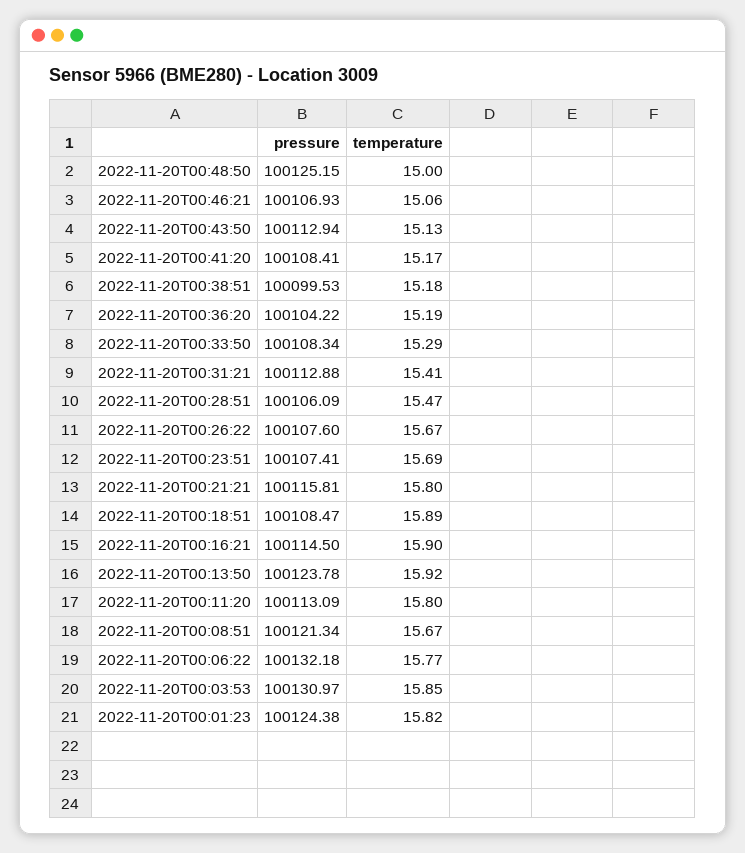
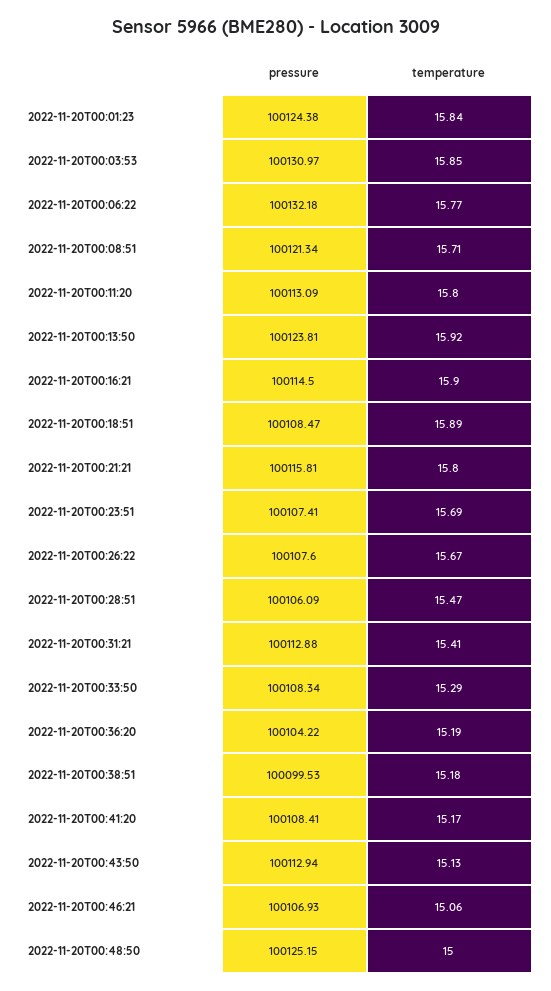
  {
    "pressure": {
      "2022-11-20T00:48:50": 100125.15,
      "2022-11-20T00:46:21": 100106.93,
      "2022-11-20T00:43:50": 100112.94,
      "2022-11-20T00:41:20": 100108.41,
      "2022-11-20T00:38:51": 100099.53,
      "2022-11-20T00:36:20": 100104.22,
      "2022-11-20T00:33:50": 100108.34,
      "2022-11-20T00:31:21": 100112.88,
      "2022-11-20T00:28:51": 100106.09,
      "2022-11-20T00:26:22": 100107.6,
      "2022-11-20T00:23:51": 100107.41,
      "2022-11-20T00:21:21": 100115.81,
      "2022-11-20T00:18:51": 100108.47,
      "2022-11-20T00:16:21": 100114.5,
-     "2022-11-20T00:13:50": 100123.78,
+     "2022-11-20T00:13:50": 100123.81,
      "2022-11-20T00:11:20": 100113.09,
      "2022-11-20T00:08:51": 100121.34,
      "2022-11-20T00:06:22": 100132.18,
      "2022-11-20T00:03:53": 100130.97,
      "2022-11-20T00:01:23": 100124.38
    },
    "temperature": {
      "2022-11-20T00:48:50": 15,
      "2022-11-20T00:46:21": 15.06,
      "2022-11-20T00:43:50": 15.13,
      "2022-11-20T00:41:20": 15.17,
      "2022-11-20T00:38:51": 15.18,
      "2022-11-20T00:36:20": 15.19,
      "2022-11-20T00:33:50": 15.29,
      "2022-11-20T00:31:21": 15.41,
      "2022-11-20T00:28:51": 15.47,
      "2022-11-20T00:26:22": 15.67,
      "2022-11-20T00:23:51": 15.69,
      "2022-11-20T00:21:21": 15.8,
      "2022-11-20T00:18:51": 15.89,
      "2022-11-20T00:16:21": 15.9,
      "2022-11-20T00:13:50": 15.92,
      "2022-11-20T00:11:20": 15.8,
-     "2022-11-20T00:08:51": 15.67,
+     "2022-11-20T00:08:51": 15.71,
      "2022-11-20T00:06:22": 15.77,
      "2022-11-20T00:03:53": 15.85,
-     "2022-11-20T00:01:23": 15.82
+     "2022-11-20T00:01:23": 15.84
    }
  }

